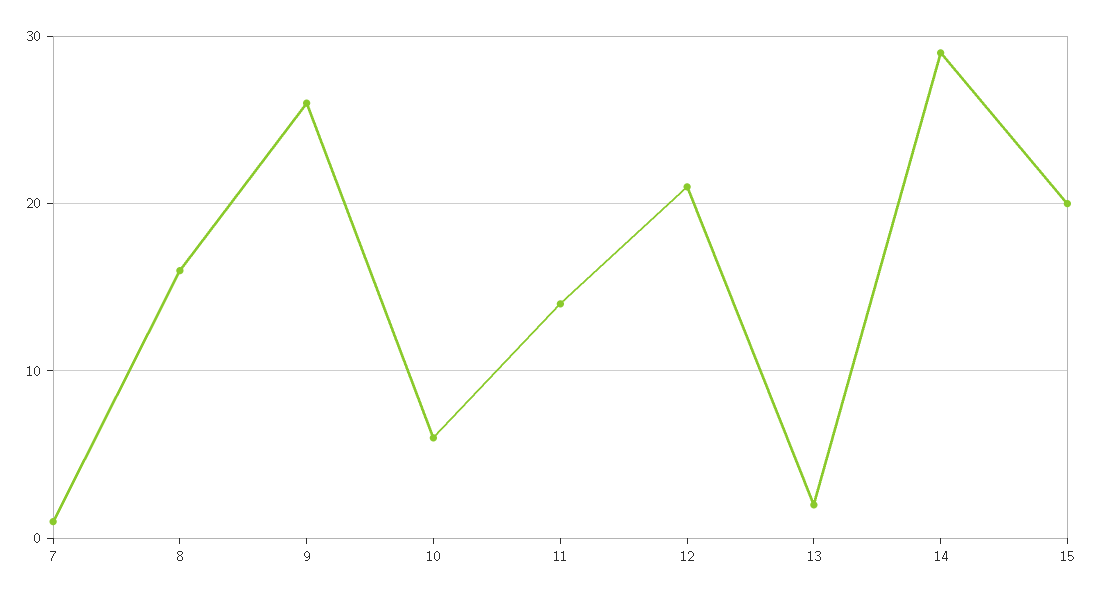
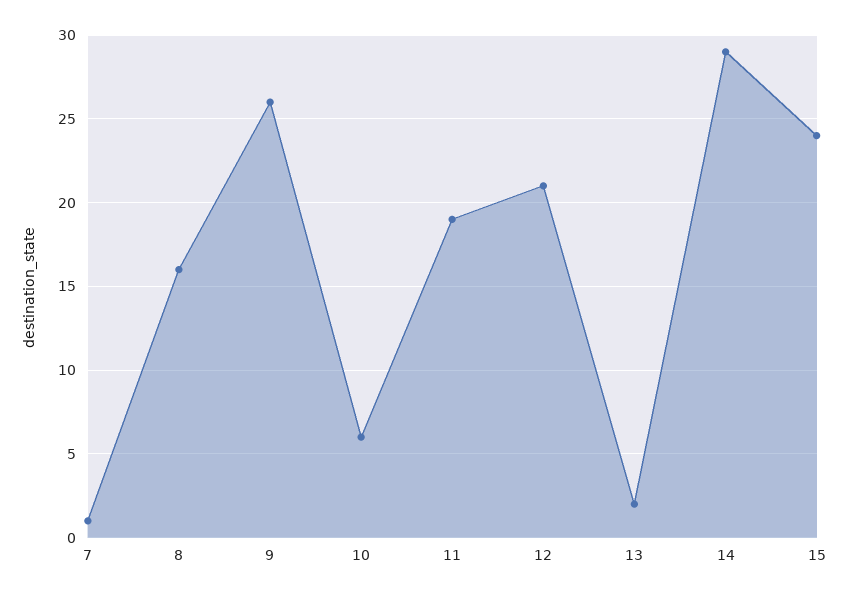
  {
    "7": 1,
    "8": 16,
    "9": 26,
    "10": 6,
-   "11": 14,
+   "11": 19,
    "12": 21,
    "13": 2,
    "14": 29,
-   "15": 20
+   "15": 24
  }

